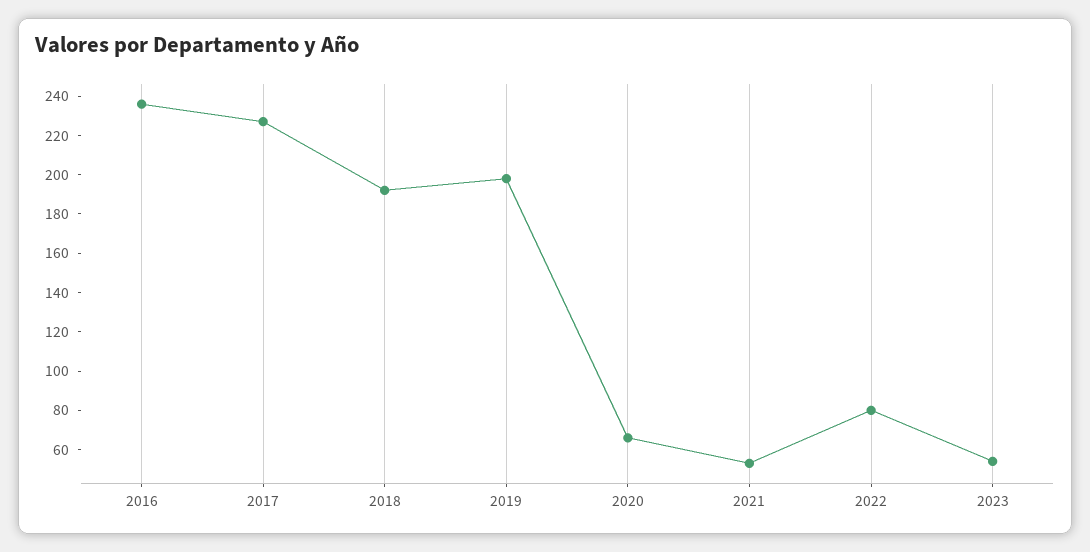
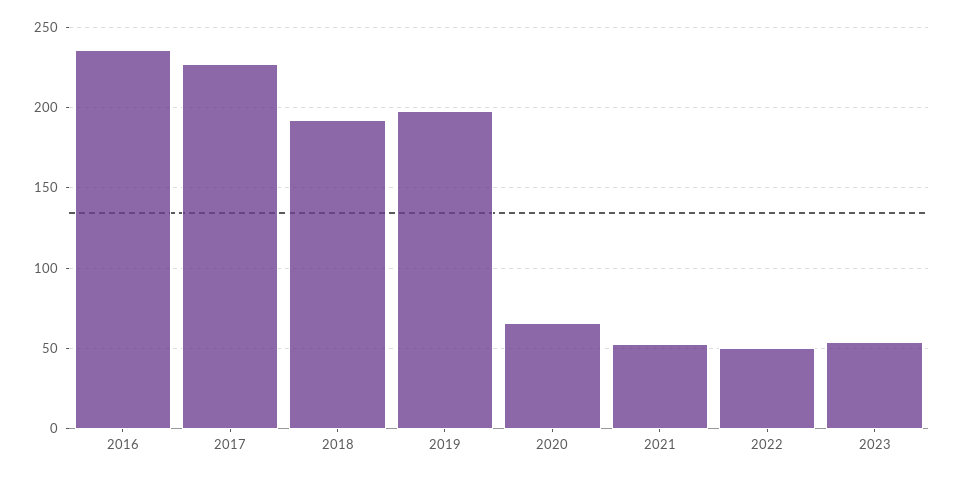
  {
    "2016": 235,
    "2017": 225,
    "2018": 190,
    "2019": 200,
    "2020": 65,
    "2021": 55,
-   "2022": 80,
+   "2022": 50,
    "2023": 55
  }

